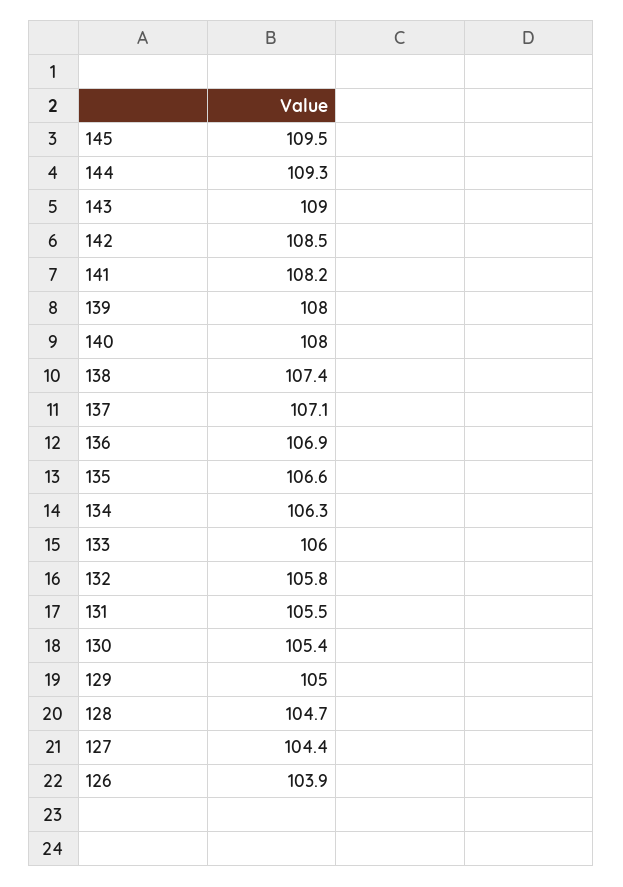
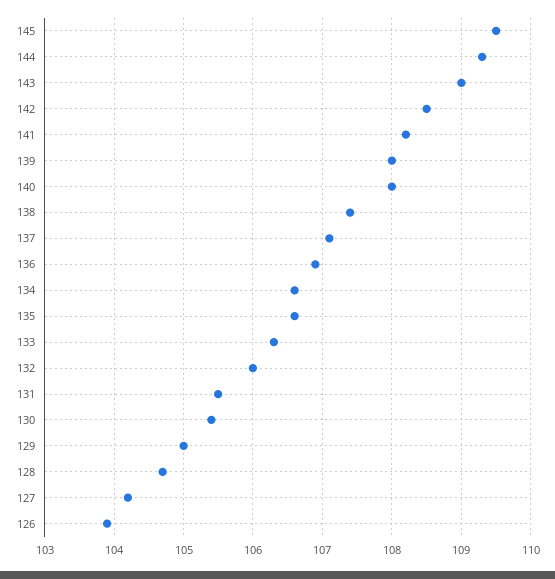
  {
    "145": 109.5,
    "144": 109.3,
    "143": 109,
    "142": 108.5,
    "141": 108.2,
    "139": 108,
    "140": 108,
    "138": 107.4,
    "137": 107.1,
    "136": 106.9,
    "135": 106.6,
-   "134": 106.3,
+   "134": 106.6,
-   "133": 106,
+   "133": 106.3,
-   "132": 105.8,
+   "132": 106,
    "131": 105.5,
    "130": 105.4,
    "129": 105,
    "128": 104.7,
-   "127": 104.4,
+   "127": 104.2,
    "126": 103.9
  }

